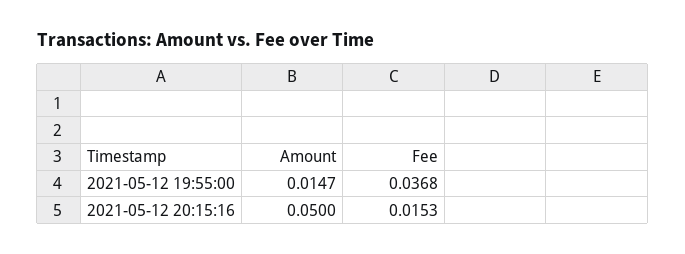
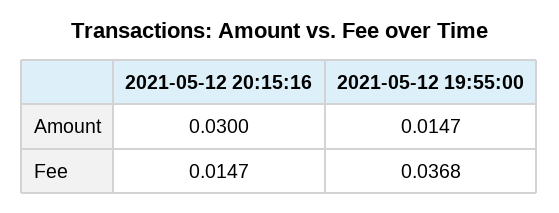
  {
    "Amount": {
      "2021-05-12 19:55:00": 0.0147,
-     "2021-05-12 20:15:16": 0.05
+     "2021-05-12 20:15:16": 0.03
    },
    "Fee": {
      "2021-05-12 19:55:00": 0.0368,
-     "2021-05-12 20:15:16": 0.0153
+     "2021-05-12 20:15:16": 0.0147
    }
  }

